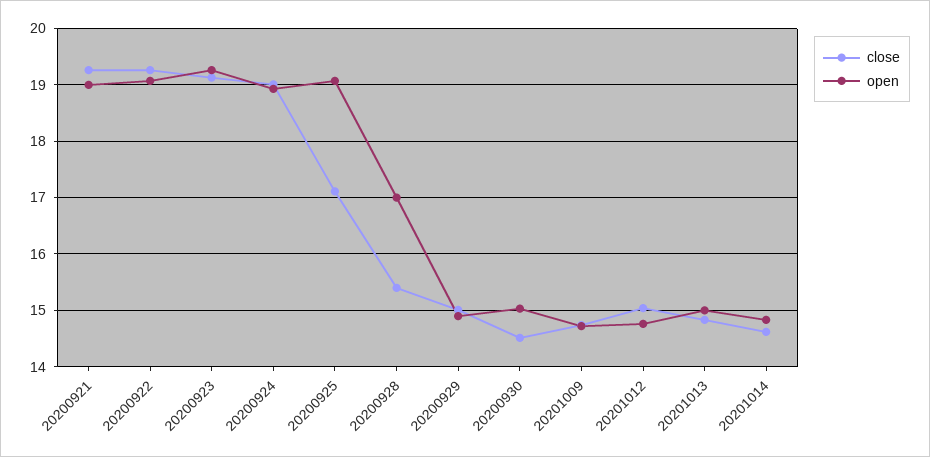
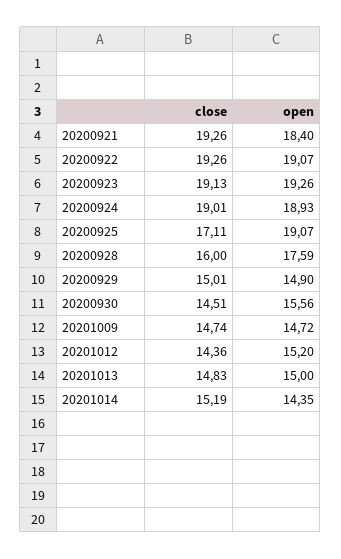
  {
    "close": {
      "20200921": 19.26,
      "20200922": 19.26,
      "20200923": 19.13,
      "20200924": 19.01,
      "20200925": 17.11,
-     "20200928": 15.4,
+     "20200928": 16,
      "20200929": 15.01,
      "20200930": 14.51,
      "20201009": 14.74,
-     "20201012": 15,
+     "20201012": 14.36,
      "20201013": 14.83,
-     "20201014": 14.6
+     "20201014": 15.19
    },
    "open": {
-     "20200921": 19,
+     "20200921": 18.4,
      "20200922": 19.07,
      "20200923": 19.26,
      "20200924": 18.93,
      "20200925": 19.07,
-     "20200928": 17,
+     "20200928": 17.59,
      "20200929": 14.9,
-     "20200930": 15,
+     "20200930": 15.56,
      "20201009": 14.72,
-     "20201012": 14.8,
+     "20201012": 15.2,
      "20201013": 15,
-     "20201014": 14.8
+     "20201014": 14.35
    }
  }

